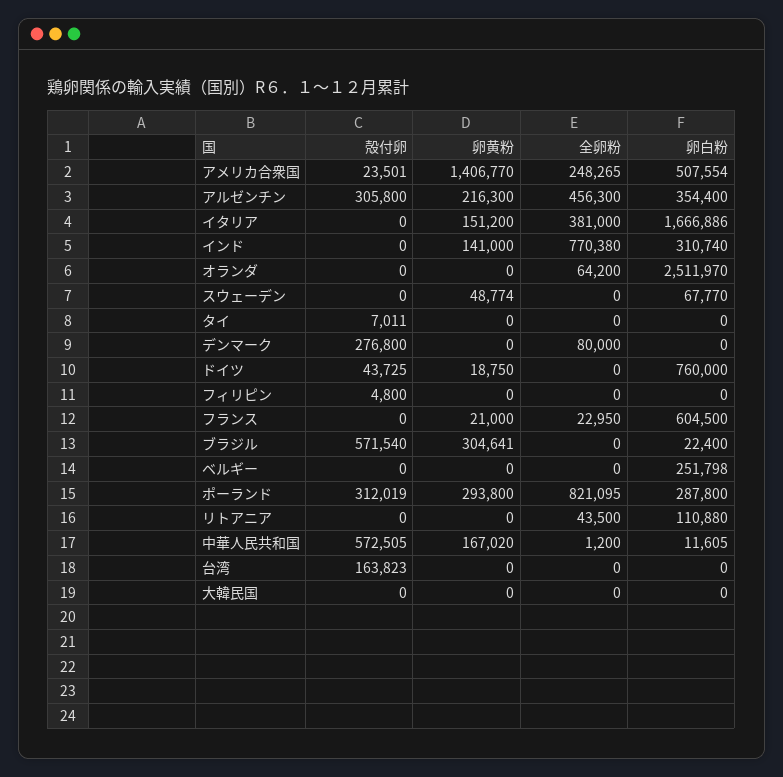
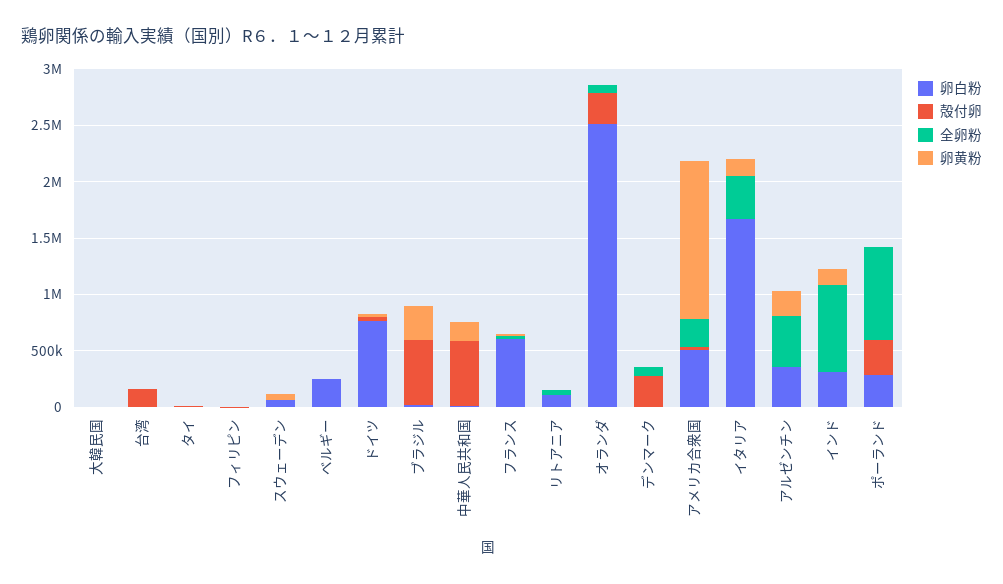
  {
    "殻付卵": {
      "アメリカ合衆国": 23501,
-     "アルゼンチン": 305800,
+     "アルゼンチン": 0,
      "イタリア": 0,
      "インド": 0,
-     "オランダ": 0,
+     "オランダ": 300000,
      "スウェーデン": 0,
      "タイ": 7011,
      "デンマーク": 276800,
      "ドイツ": 43725,
      "フィリピン": 4800,
      "フランス": 0,
      "ブラジル": 571540,
      "ベルギー": 0,
      "ポーランド": 312019,
      "リトアニア": 0,
      "中華人民共和国": 572505,
      "台湾": 163823,
      "大韓民国": 0
    },
    "卵黄粉": {
      "アメリカ合衆国": 1406770,
      "アルゼンチン": 216300,
      "イタリア": 151200,
      "インド": 141000,
      "オランダ": 0,
      "スウェーデン": 48774,
      "タイ": 0,
      "デンマーク": 0,
      "ドイツ": 18750,
      "フィリピン": 0,
      "フランス": 21000,
      "ブラジル": 304641,
      "ベルギー": 0,
-     "ポーランド": 293800,
+     "ポーランド": 0,
      "リトアニア": 0,
      "中華人民共和国": 167020,
      "台湾": 0,
      "大韓民国": 0
    },
    "全卵粉": {
      "アメリカ合衆国": 248265,
      "アルゼンチン": 456300,
      "イタリア": 381000,
      "インド": 770380,
      "オランダ": 64200,
      "スウェーデン": 0,
      "タイ": 0,
      "デンマーク": 80000,
      "ドイツ": 0,
      "フィリピン": 0,
      "フランス": 22950,
      "ブラジル": 0,
      "ベルギー": 0,
      "ポーランド": 821095,
      "リトアニア": 43500,
      "中華人民共和国": 1200,
      "台湾": 0,
      "大韓民国": 0
    },
    "卵白粉": {
      "アメリカ合衆国": 507554,
      "アルゼンチン": 354400,
      "イタリア": 1666886,
      "インド": 310740,
      "オランダ": 2511970,
      "スウェーデン": 67770,
      "タイ": 0,
      "デンマーク": 0,
      "ドイツ": 760000,
      "フィリピン": 0,
      "フランス": 604500,
      "ブラジル": 22400,
      "ベルギー": 251798,
      "ポーランド": 287800,
      "リトアニア": 110880,
      "中華人民共和国": 11605,
      "台湾": 0,
      "大韓民国": 0
    }
  }

